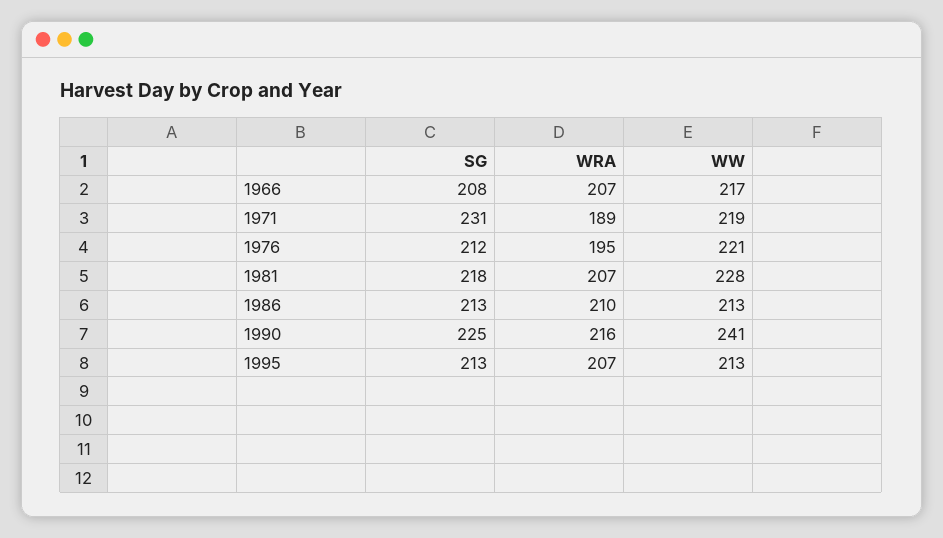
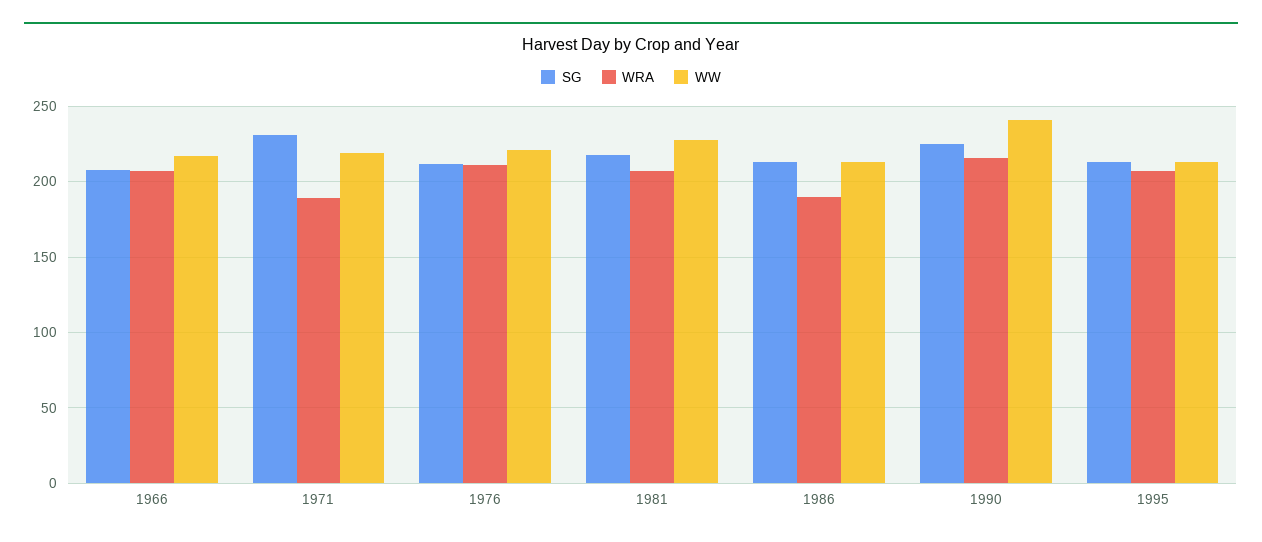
  {
    "SG": {
      "1966": 208,
      "1971": 231,
      "1976": 212,
      "1981": 218,
      "1986": 213,
      "1990": 225,
      "1995": 213
    },
    "WRA": {
      "1966": 207,
      "1971": 189,
-     "1976": 195,
+     "1976": 210,
      "1981": 207,
-     "1986": 210,
+     "1986": 190,
      "1990": 216,
      "1995": 207
    },
    "WW": {
      "1966": 217,
      "1971": 219,
      "1976": 221,
      "1981": 228,
      "1986": 213,
      "1990": 241,
      "1995": 213
    }
  }

